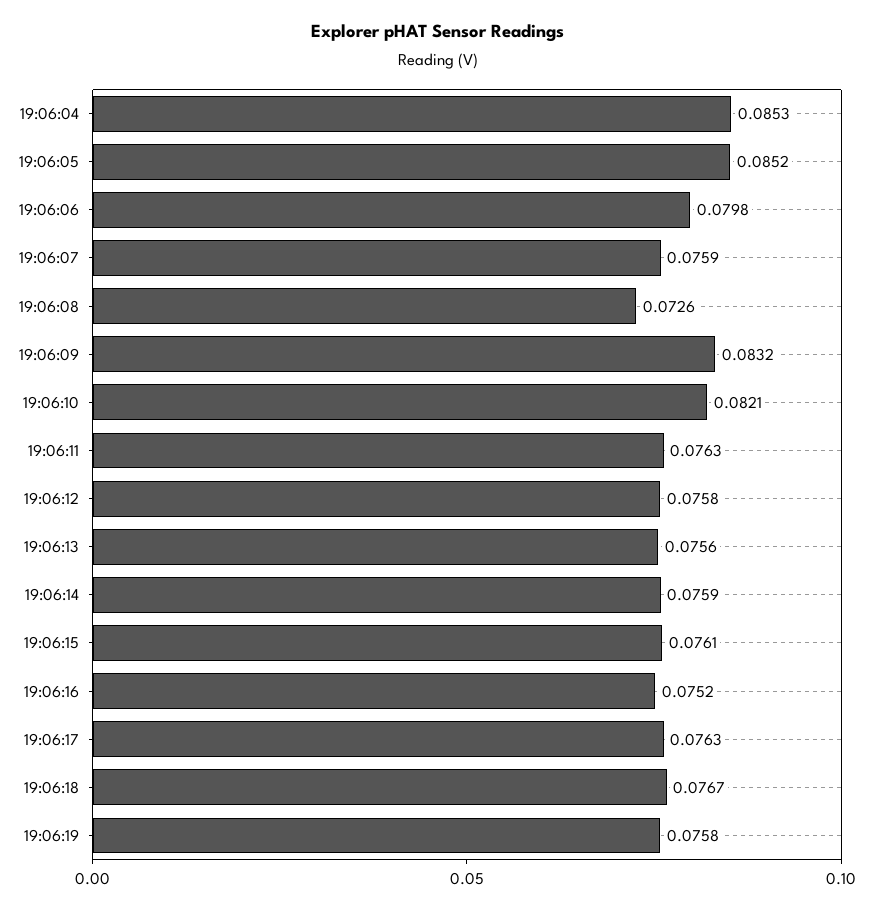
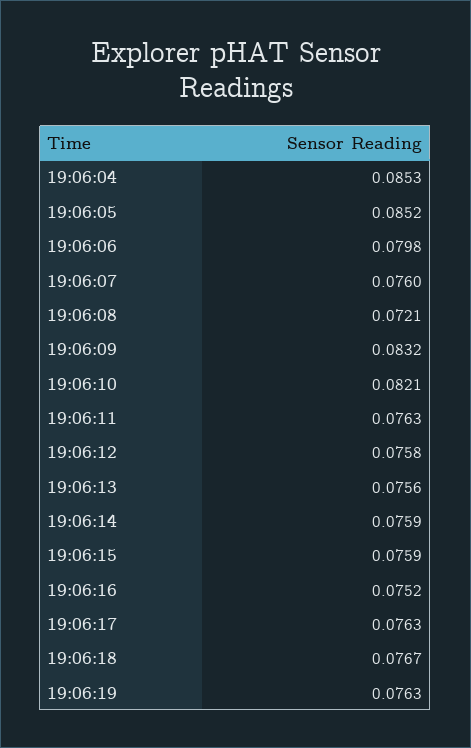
  {
    "19:06:04": 0.0853,
    "19:06:05": 0.0852,
    "19:06:06": 0.0798,
-   "19:06:07": 0.0759,
+   "19:06:07": 0.076,
-   "19:06:08": 0.0726,
+   "19:06:08": 0.0721,
    "19:06:09": 0.0832,
    "19:06:10": 0.0821,
    "19:06:11": 0.0763,
    "19:06:12": 0.0758,
    "19:06:13": 0.0756,
    "19:06:14": 0.0759,
-   "19:06:15": 0.0761,
+   "19:06:15": 0.0759,
    "19:06:16": 0.0752,
    "19:06:17": 0.0763,
    "19:06:18": 0.0767,
-   "19:06:19": 0.0758
+   "19:06:19": 0.0763
  }

